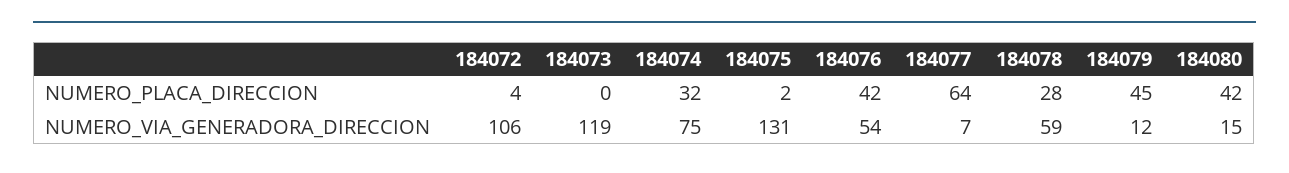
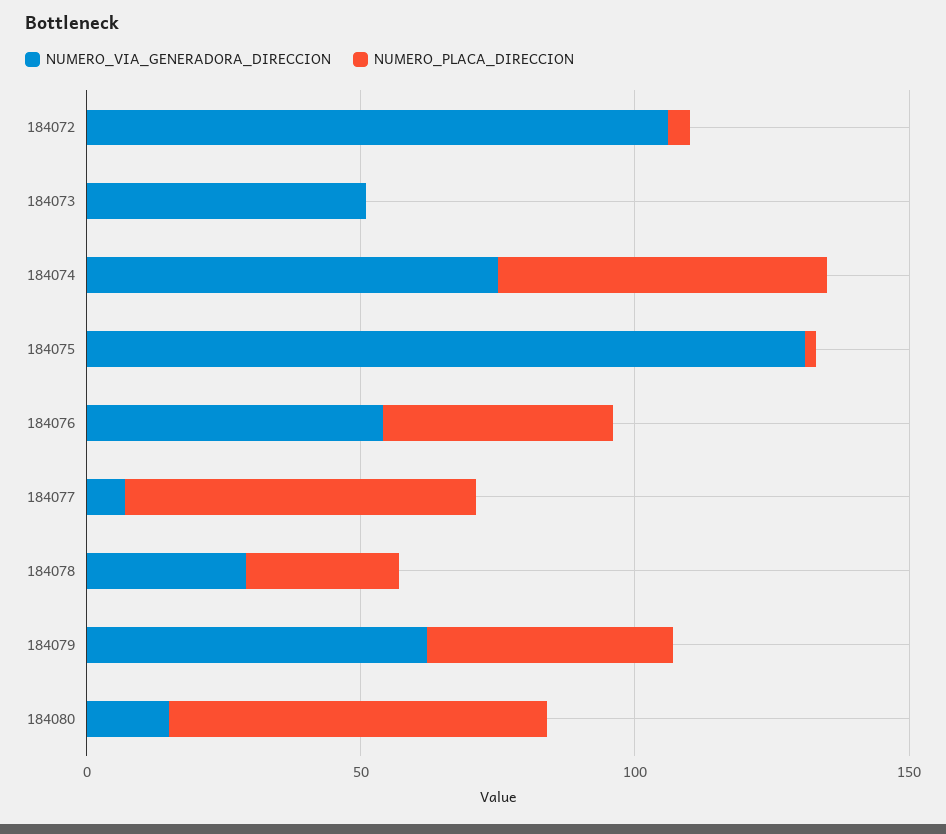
  {
    "NUMERO_PLACA_DIRECCION": {
      "184072": 4,
      "184073": 0,
-     "184074": 32,
+     "184074": 60,
      "184075": 2,
      "184076": 42,
      "184077": 64,
      "184078": 28,
      "184079": 45,
-     "184080": 42
+     "184080": 70
    },
    "NUMERO_VIA_GENERADORA_DIRECCION": {
      "184072": 106,
-     "184073": 119,
+     "184073": 50,
      "184074": 75,
      "184075": 131,
      "184076": 54,
      "184077": 7,
-     "184078": 59,
+     "184078": 30,
-     "184079": 12,
+     "184079": 60,
      "184080": 15
    }
  }

